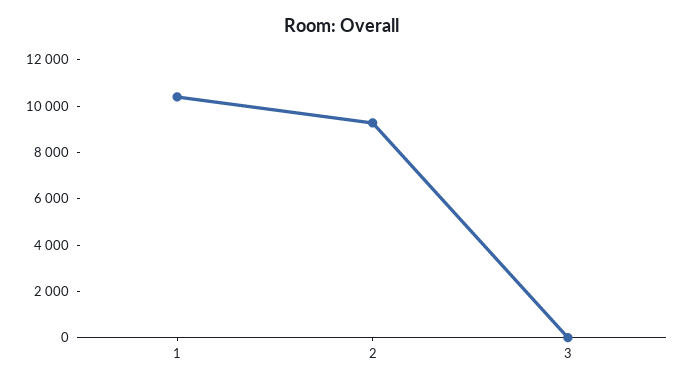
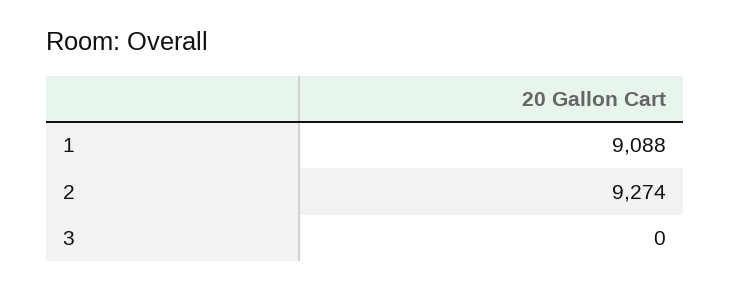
  {
-   "1": 10500,
+   "1": 9088,
    "2": 9274,
    "3": 0
  }

